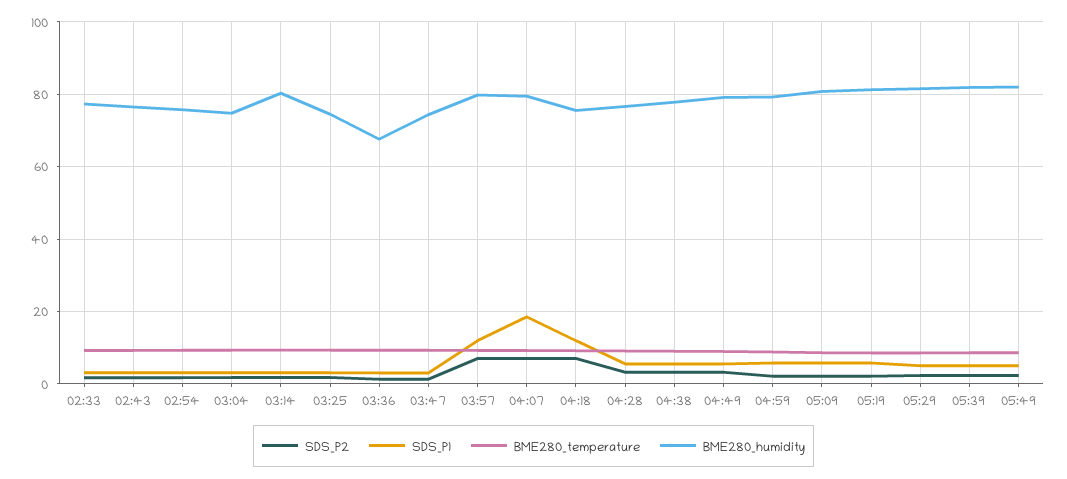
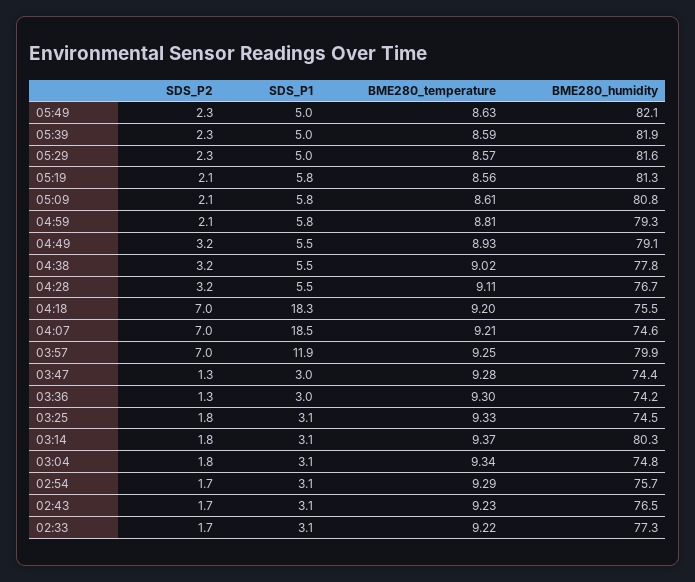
  {
    "SDS_P2": {
      "02:33": 1.7,
      "02:43": 1.7,
      "02:54": 1.7,
      "03:04": 1.8,
      "03:14": 1.8,
      "03:25": 1.8,
      "03:36": 1.3,
      "03:47": 1.3,
      "03:57": 7,
      "04:07": 7,
      "04:18": 7,
      "04:28": 3.2,
      "04:38": 3.2,
      "04:49": 3.2,
      "04:59": 2.1,
      "05:09": 2.1,
      "05:19": 2.1,
      "05:29": 2.3,
      "05:39": 2.3,
      "05:49": 2.3
    },
    "SDS_P1": {
      "02:33": 3.1,
      "02:43": 3.1,
      "02:54": 3.1,
      "03:04": 3.1,
      "03:14": 3.1,
      "03:25": 3.1,
      "03:36": 3,
      "03:47": 3,
      "03:57": 11.9,
      "04:07": 18.5,
-     "04:18": 12,
+     "04:18": 18.3,
      "04:28": 5.5,
      "04:38": 5.5,
      "04:49": 5.5,
      "04:59": 5.8,
      "05:09": 5.8,
      "05:19": 5.8,
      "05:29": 5,
      "05:39": 5,
      "05:49": 5
    },
    "BME280_temperature": {
      "02:33": 9.22,
      "02:43": 9.23,
      "02:54": 9.29,
      "03:04": 9.34,
      "03:14": 9.37,
      "03:25": 9.33,
      "03:36": 9.3,
      "03:47": 9.28,
      "03:57": 9.25,
      "04:07": 9.21,
      "04:18": 9.2,
      "04:28": 9.11,
      "04:38": 9.02,
      "04:49": 8.93,
      "04:59": 8.81,
      "05:09": 8.61,
      "05:19": 8.56,
      "05:29": 8.57,
      "05:39": 8.59,
      "05:49": 8.63
    },
    "BME280_humidity": {
      "02:33": 77.3,
      "02:43": 76.5,
      "02:54": 75.7,
      "03:04": 74.8,
      "03:14": 80.3,
      "03:25": 74.5,
-     "03:36": 68,
+     "03:36": 74.2,
      "03:47": 74.4,
      "03:57": 79.9,
-     "04:07": 80,
+     "04:07": 74.6,
      "04:18": 75.5,
      "04:28": 76.7,
      "04:38": 77.8,
      "04:49": 79.1,
      "04:59": 79.3,
      "05:09": 80.8,
      "05:19": 81.3,
      "05:29": 81.6,
      "05:39": 81.9,
      "05:49": 82.1
    }
  }

